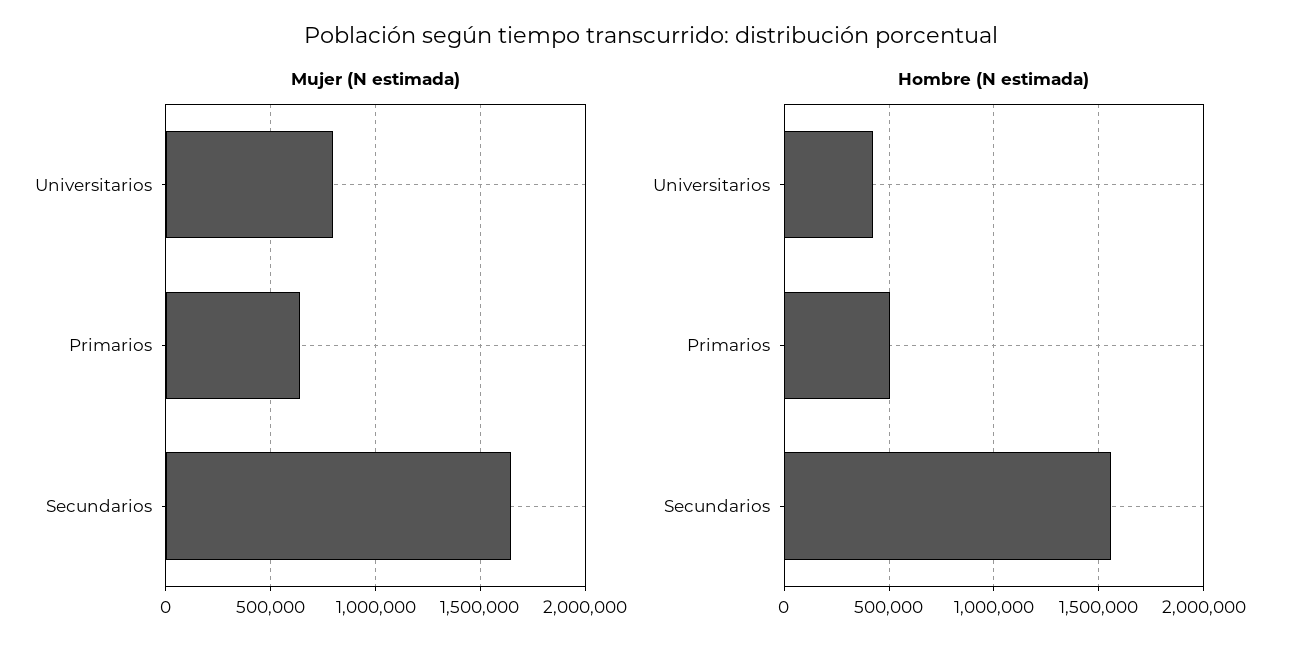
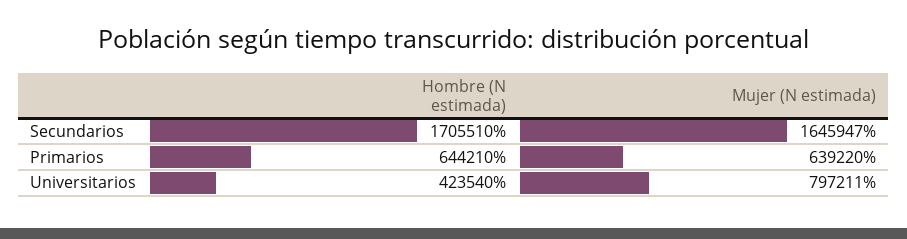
  {
    "Mujer (N estimada)": {
      "Universitarios": 797211,
      "Primarios": 639220,
      "Secundarios": 1645947
    },
    "Hombre (N estimada)": {
      "Universitarios": 423540,
-     "Primarios": 500000,
+     "Primarios": 644210,
-     "Secundarios": 1550000
+     "Secundarios": 1705510
    }
  }

